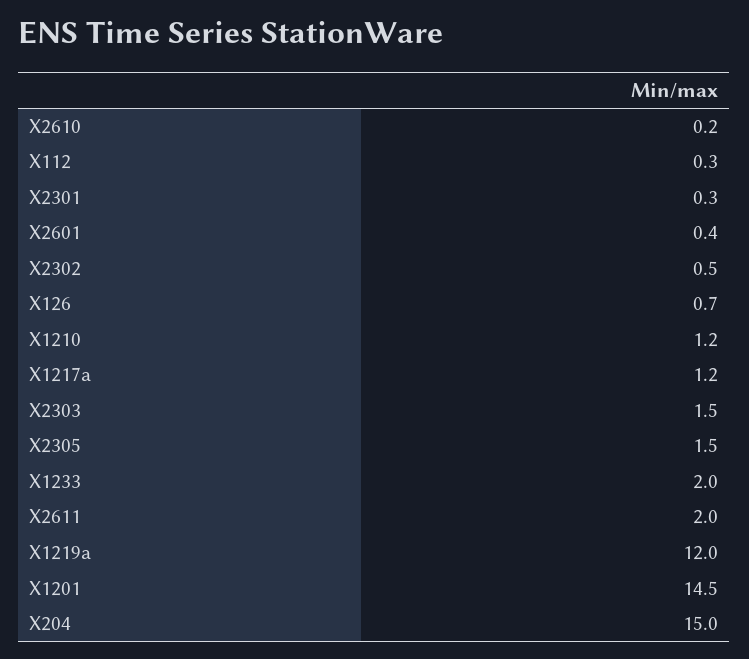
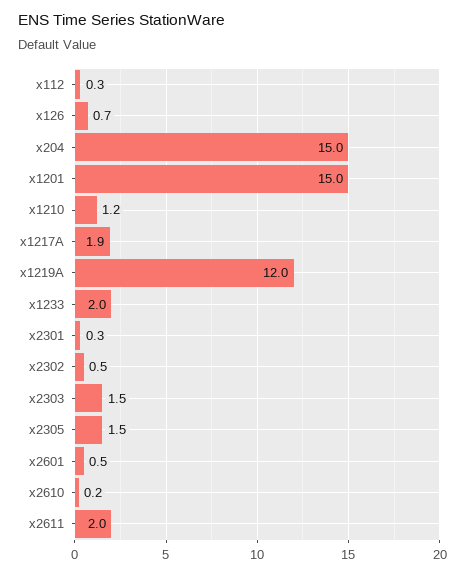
  {
    "X2610": 0.2,
    "X112": 0.3,
    "X2301": 0.3,
-   "X2601": 0.4,
+   "X2601": 0.5,
    "X2302": 0.5,
    "X126": 0.7,
    "X1210": 1.2,
-   "X1217a": 1.2,
+   "X1217a": 1.9,
    "X2303": 1.5,
    "X2305": 1.5,
    "X1233": 2,
    "X2611": 2,
    "X1219a": 12,
-   "X1201": 14.5,
+   "X1201": 15,
    "X204": 15
  }

